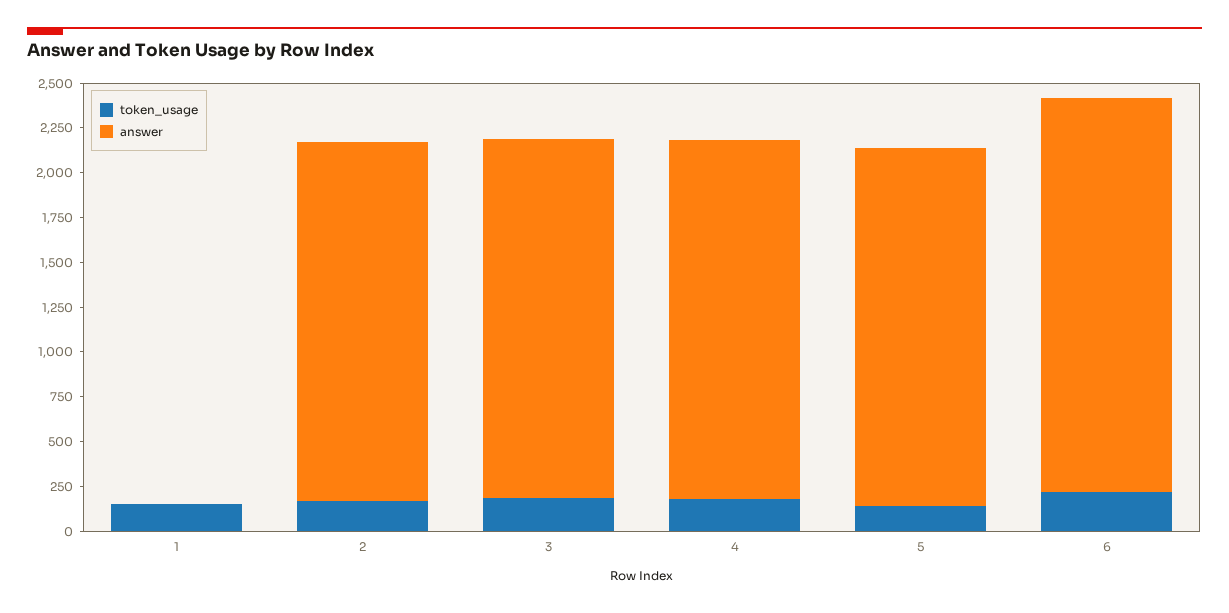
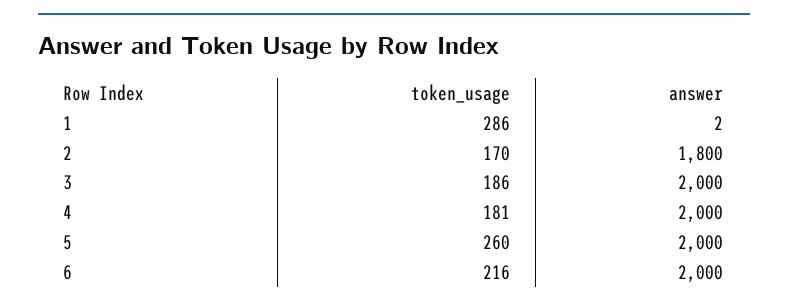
  {
    "token_usage": {
-     "1": 150,
+     "1": 286,
      "2": 170,
      "3": 186,
      "4": 181,
-     "5": 150,
+     "5": 260,
      "6": 216
    },
    "answer": {
      "1": 2,
-     "2": 2000,
+     "2": 1800,
      "3": 2000,
      "4": 2000,
      "5": 2000,
-     "6": 2200
+     "6": 2000
    }
  }

